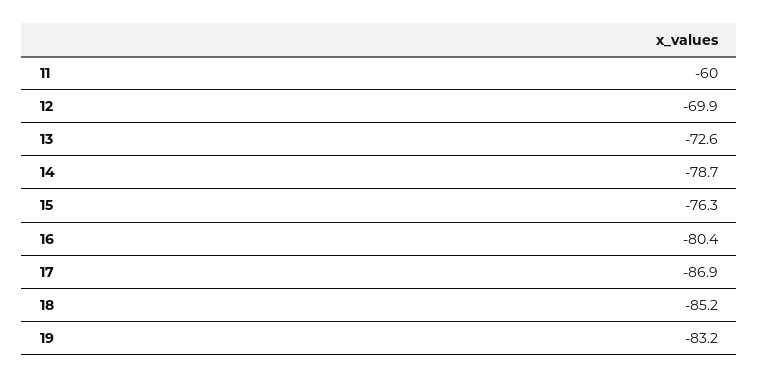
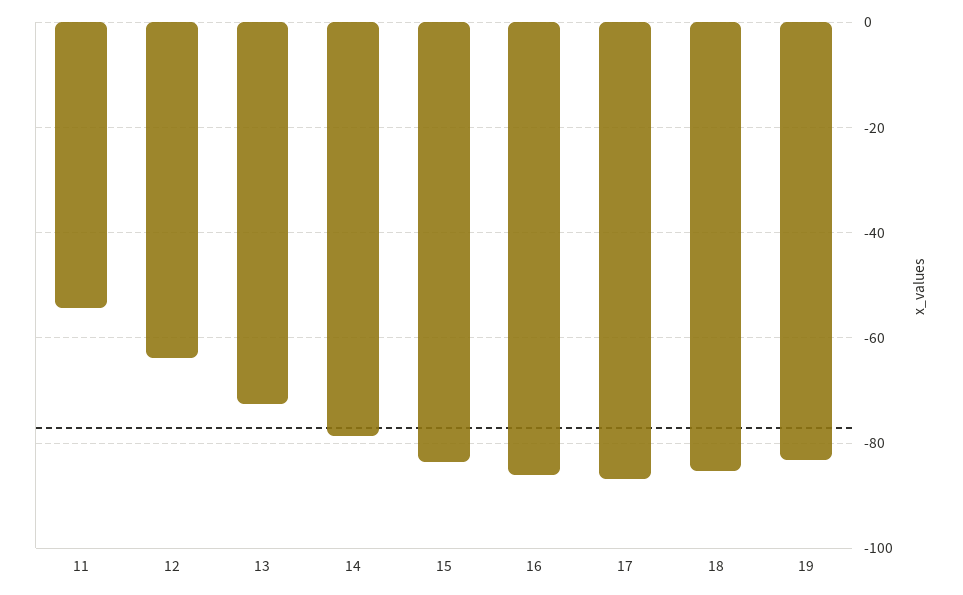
  {
-   "11": -60,
+   "11": -54,
-   "12": -69.9,
+   "12": -64,
    "13": -72.6,
    "14": -78.7,
-   "15": -76.3,
+   "15": -84,
-   "16": -80.4,
+   "16": -86,
    "17": -86.9,
    "18": -85.2,
    "19": -83.2
  }

